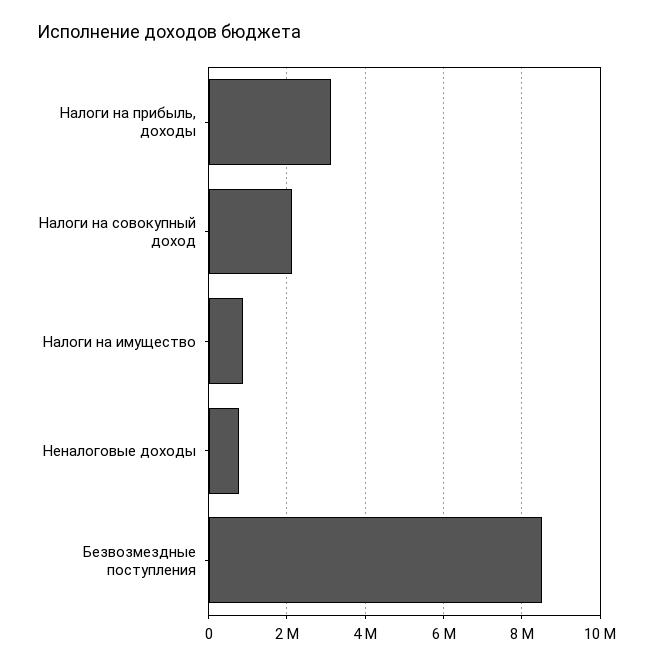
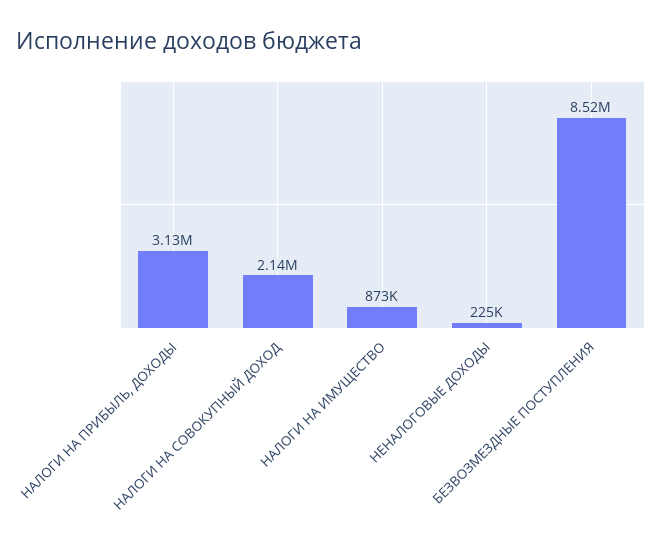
  {
    "Налоги на прибыль, доходы": 3130000,
    "Налоги на совокупный доход": 2140000,
    "Налоги на имущество": 873000,
-   "Неналоговые доходы": 800000,
+   "Неналоговые доходы": 225000,
    "Безвозмездные поступления": 8520000
  }

